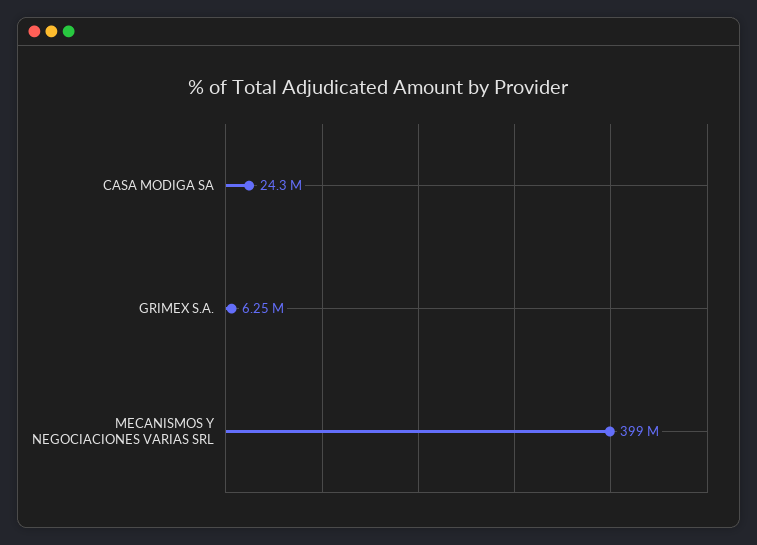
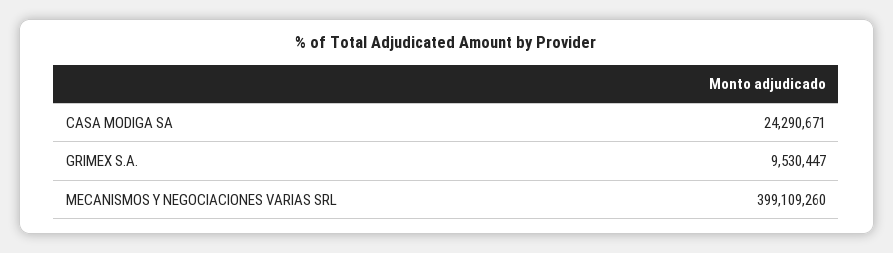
  {
    "CASA MODIGA SA": 24290671,
-   "GRIMEX S.A.": 6250000,
+   "GRIMEX S.A.": 9530447,
    "MECANISMOS Y NEGOCIACIONES VARIAS SRL": 399109260
  }

